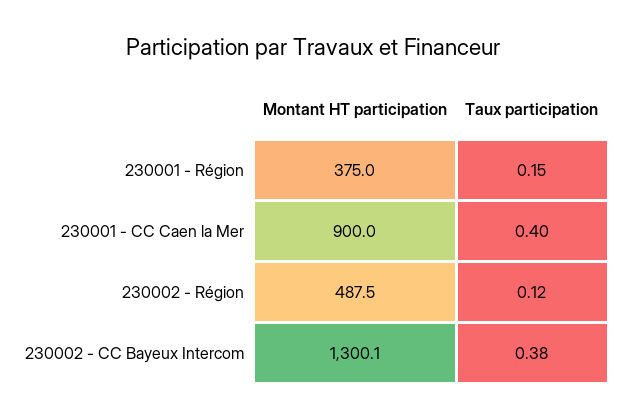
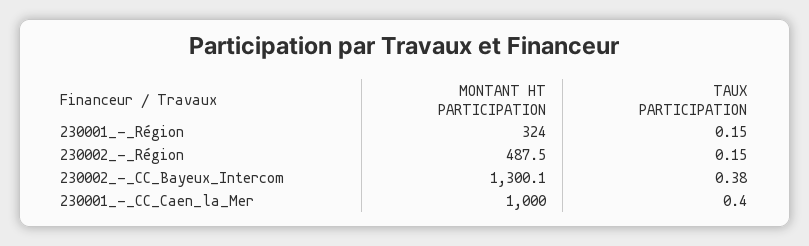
  {
    "Montant HT participation": {
-     "230001 - Région": 375,
+     "230001 - Région": 324,
-     "230001 - CC Caen la Mer": 900,
+     "230001 - CC Caen la Mer": 1000,
      "230002 - Région": 487.5,
      "230002 - CC Bayeux Intercom": 1300.1
    },
    "Taux participation": {
      "230001 - Région": 0.15,
      "230001 - CC Caen la Mer": 0.4,
-     "230002 - Région": 0.12,
+     "230002 - Région": 0.15,
      "230002 - CC Bayeux Intercom": 0.38
    }
  }

